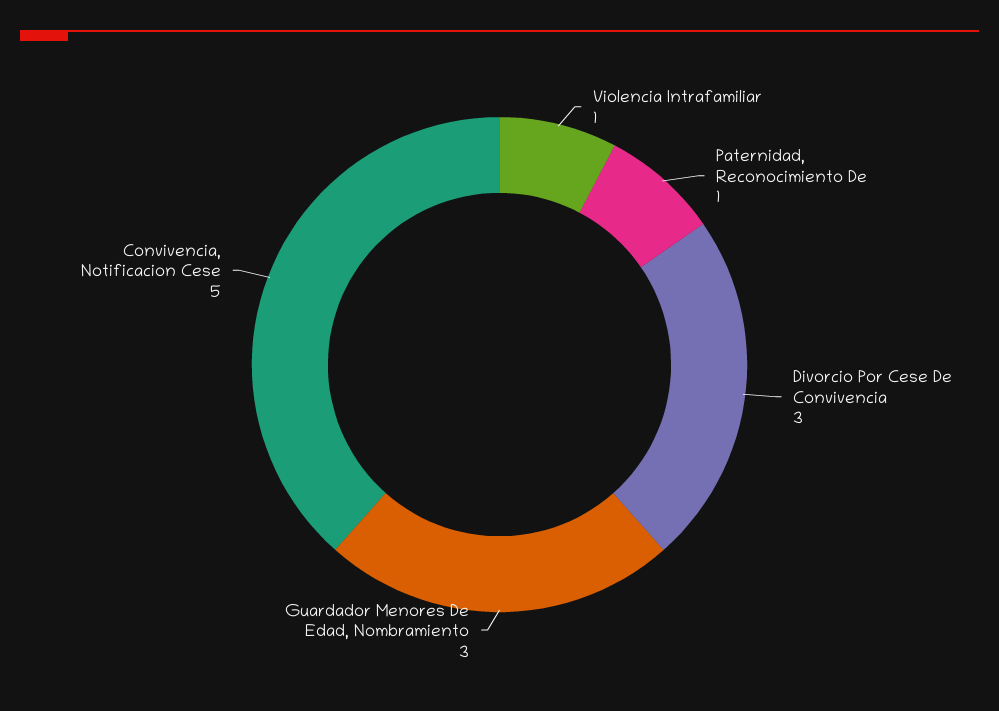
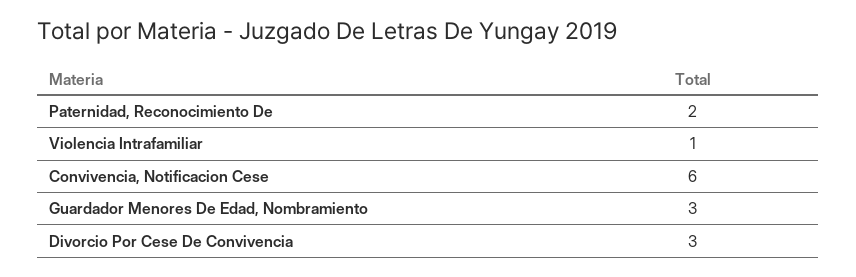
  {
    "Violencia Intrafamiliar": 1,
-   "Paternidad, Reconocimiento De": 1,
+   "Paternidad, Reconocimiento De": 2,
    "Divorcio Por Cese De Convivencia": 3,
    "Guardador Menores De Edad, Nombramiento": 3,
-   "Convivencia, Notificacion Cese": 5
+   "Convivencia, Notificacion Cese": 6
  }

